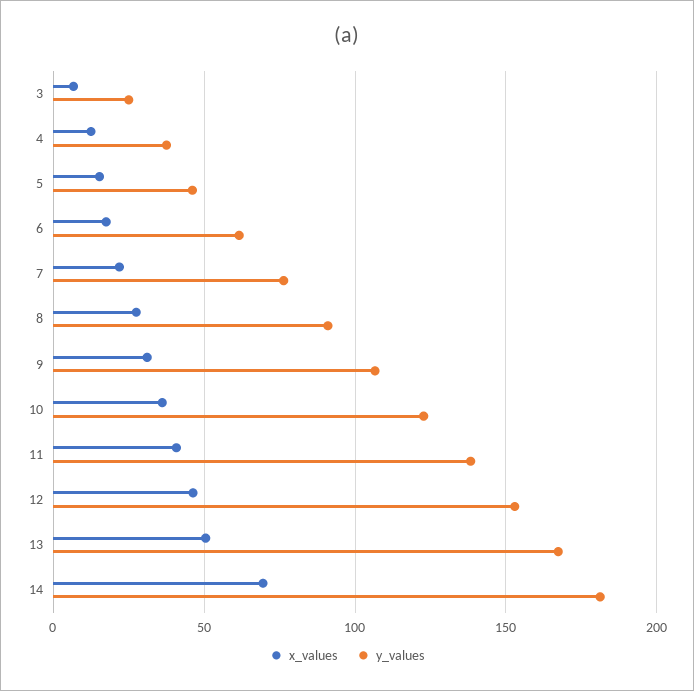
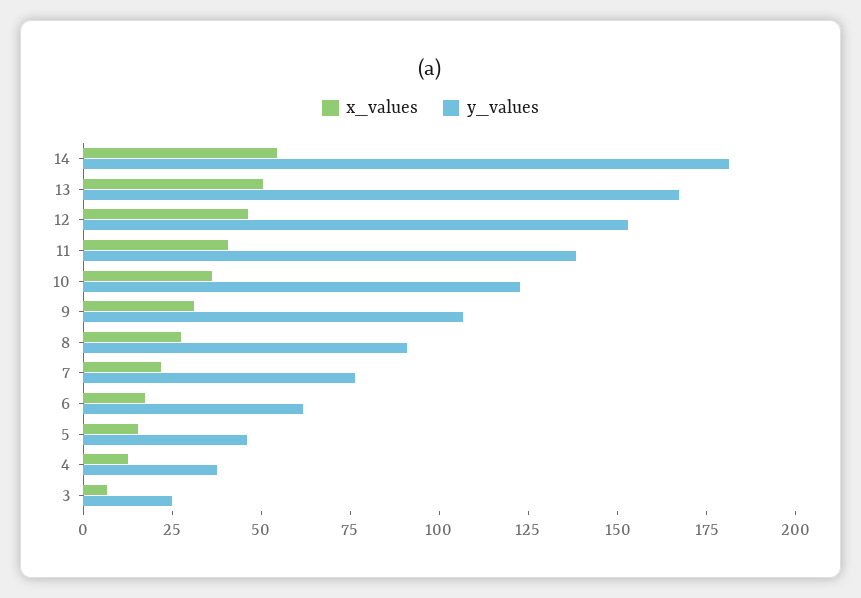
  {
    "x_values": {
      "3": 5,
      "4": 15,
      "5": 15,
      "6": 20,
      "7": 20,
      "8": 30,
      "9": 30,
      "10": 35,
      "11": 40,
      "12": 45,
      "13": 50,
-     "14": 70
+     "14": 55
    },
    "y_values": {
      "3": 25,
      "4": 40,
      "5": 45,
      "6": 60,
      "7": 75,
      "8": 90,
      "9": 105,
      "10": 125,
      "11": 140,
      "12": 155,
      "13": 165,
      "14": 180
    }
  }

